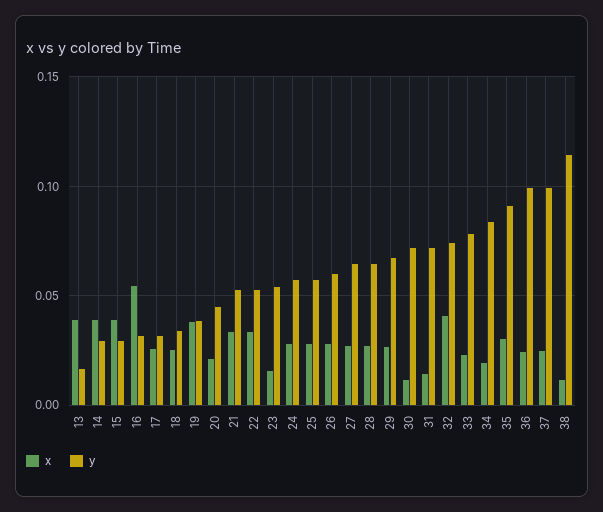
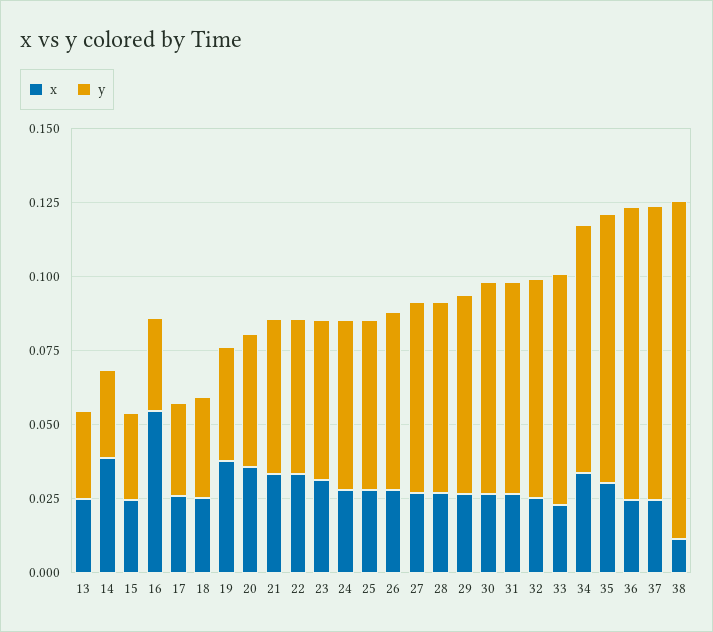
  {
    "x": {
-     "13": 0.04,
+     "13": 0.025,
      "14": 0.04,
-     "15": 0.04,
+     "15": 0.025,
      "16": 0.055,
      "17": 0.025,
      "18": 0.025,
      "19": 0.04,
-     "20": 0.02,
+     "20": 0.035,
      "21": 0.035,
      "22": 0.035,
-     "23": 0.015,
+     "23": 0.03,
      "24": 0.03,
      "25": 0.03,
      "26": 0.03,
      "27": 0.025,
      "28": 0.025,
      "29": 0.025,
-     "30": 0.01,
+     "30": 0.025,
-     "31": 0.015,
+     "31": 0.025,
-     "32": 0.04,
+     "32": 0.025,
      "33": 0.025,
-     "34": 0.02,
+     "34": 0.035,
      "35": 0.03,
      "36": 0.025,
      "37": 0.025,
      "38": 0.01
    },
    "y": {
-     "13": 0.015,
+     "13": 0.03,
      "14": 0.03,
      "15": 0.03,
      "16": 0.03,
      "17": 0.03,
      "18": 0.035,
      "19": 0.04,
      "20": 0.045,
      "21": 0.05,
      "22": 0.05,
      "23": 0.055,
      "24": 0.055,
      "25": 0.055,
      "26": 0.06,
      "27": 0.065,
      "28": 0.065,
      "29": 0.065,
      "30": 0.07,
      "31": 0.07,
      "32": 0.075,
      "33": 0.08,
      "34": 0.085,
      "35": 0.09,
      "36": 0.1,
      "37": 0.1,
      "38": 0.115
    }
  }

